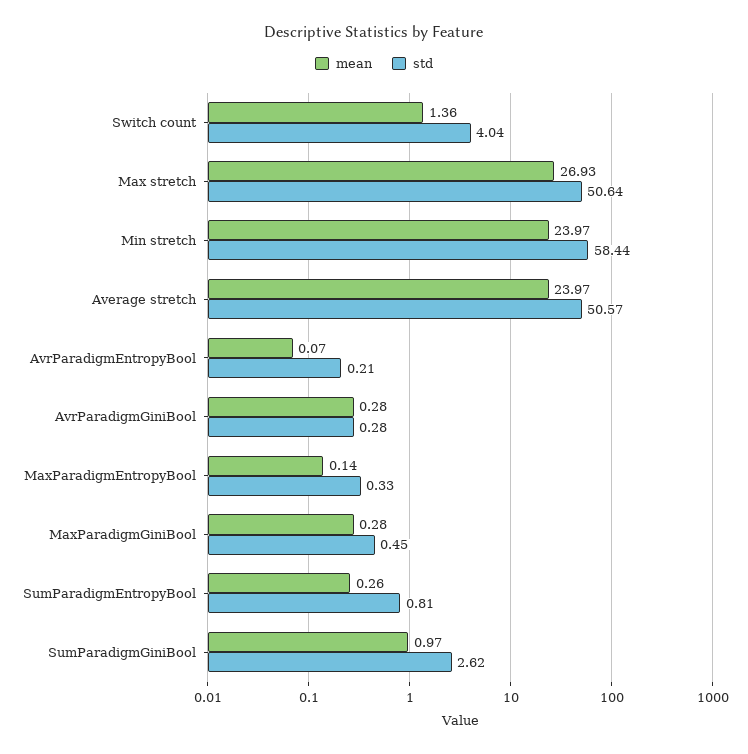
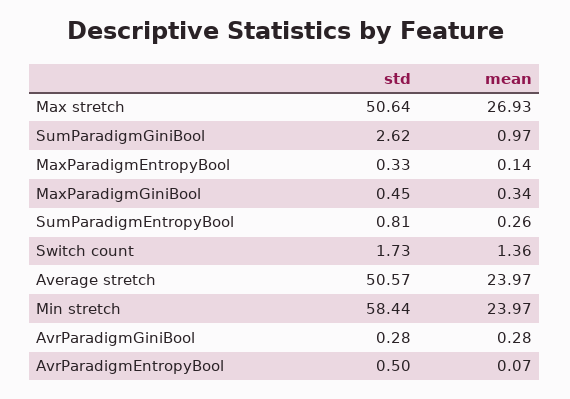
  {
    "mean": {
      "Switch count": 1.36,
      "Max stretch": 26.93,
      "Min stretch": 23.97,
      "Average stretch": 23.97,
      "AvrParadigmEntropyBool": 0.07,
      "AvrParadigmGiniBool": 0.28,
      "MaxParadigmEntropyBool": 0.14,
-     "MaxParadigmGiniBool": 0.28,
+     "MaxParadigmGiniBool": 0.34,
      "SumParadigmEntropyBool": 0.26,
      "SumParadigmGiniBool": 0.97
    },
    "std": {
-     "Switch count": 4.04,
+     "Switch count": 1.73,
      "Max stretch": 50.64,
      "Min stretch": 58.44,
      "Average stretch": 50.57,
-     "AvrParadigmEntropyBool": 0.21,
+     "AvrParadigmEntropyBool": 0.5,
      "AvrParadigmGiniBool": 0.28,
      "MaxParadigmEntropyBool": 0.33,
      "MaxParadigmGiniBool": 0.45,
      "SumParadigmEntropyBool": 0.81,
      "SumParadigmGiniBool": 2.62
    }
  }

